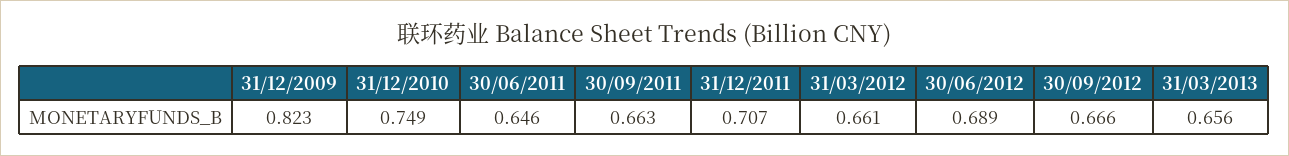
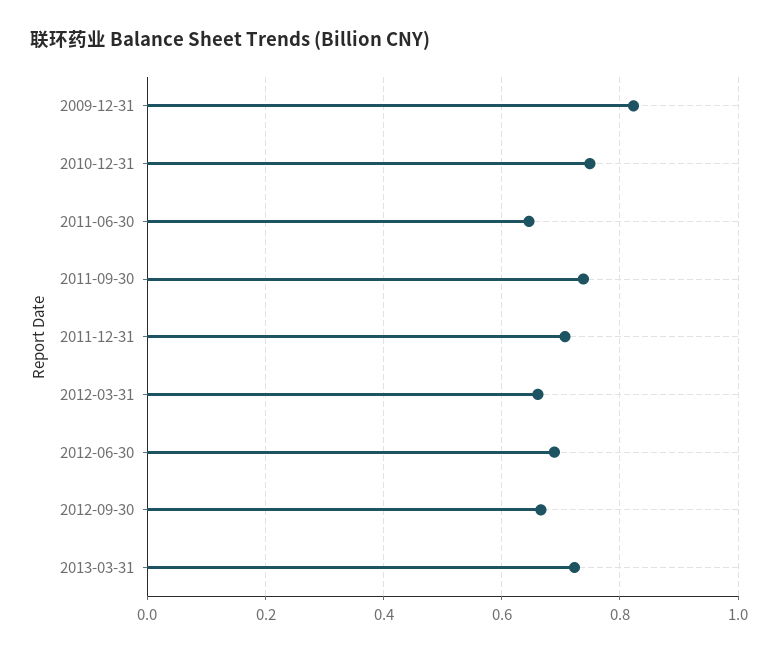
  {
    "31/12/2009": 0.823,
    "31/12/2010": 0.749,
    "30/06/2011": 0.646,
-   "30/09/2011": 0.663,
+   "30/09/2011": 0.74,
    "31/12/2011": 0.707,
    "31/03/2012": 0.661,
    "30/06/2012": 0.689,
    "30/09/2012": 0.666,
-   "31/03/2013": 0.656
+   "31/03/2013": 0.72
  }

